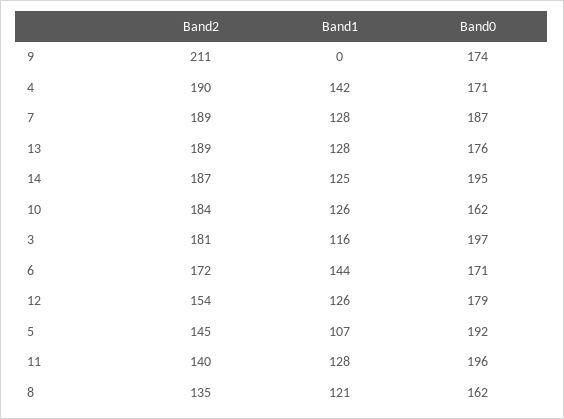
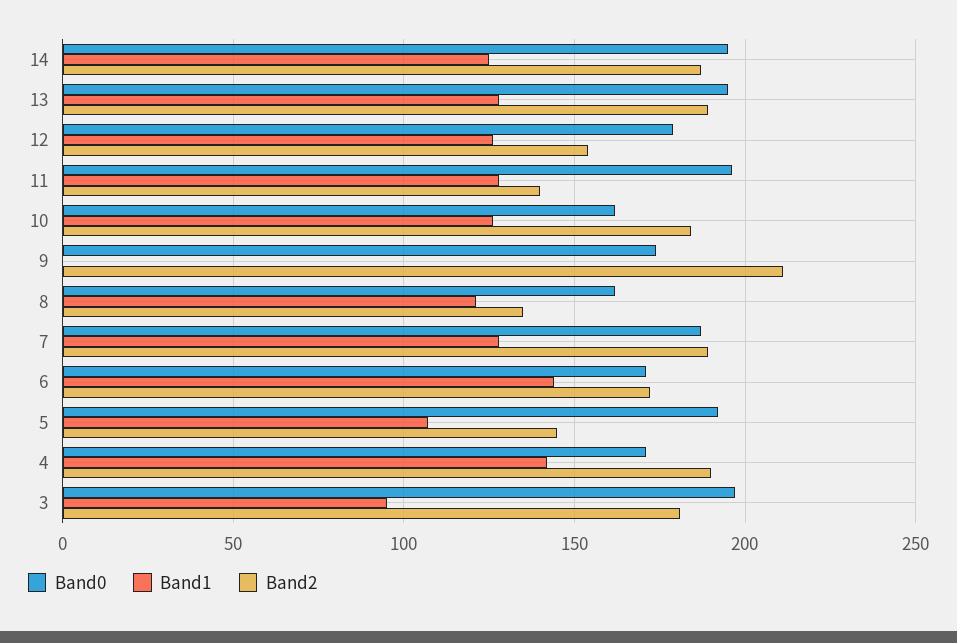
  {
    "Band2": {
      "9": 211,
      "4": 190,
      "7": 189,
      "13": 189,
      "14": 187,
      "10": 184,
      "3": 181,
      "6": 172,
      "12": 154,
      "5": 145,
      "11": 140,
      "8": 135
    },
    "Band1": {
      "9": 0,
      "4": 142,
      "7": 128,
      "13": 128,
      "14": 125,
      "10": 126,
-     "3": 116,
+     "3": 95,
      "6": 144,
      "12": 126,
      "5": 107,
      "11": 128,
      "8": 121
    },
    "Band0": {
      "9": 174,
      "4": 171,
      "7": 187,
-     "13": 176,
+     "13": 195,
      "14": 195,
      "10": 162,
      "3": 197,
      "6": 171,
      "12": 179,
      "5": 192,
      "11": 196,
      "8": 162
    }
  }

